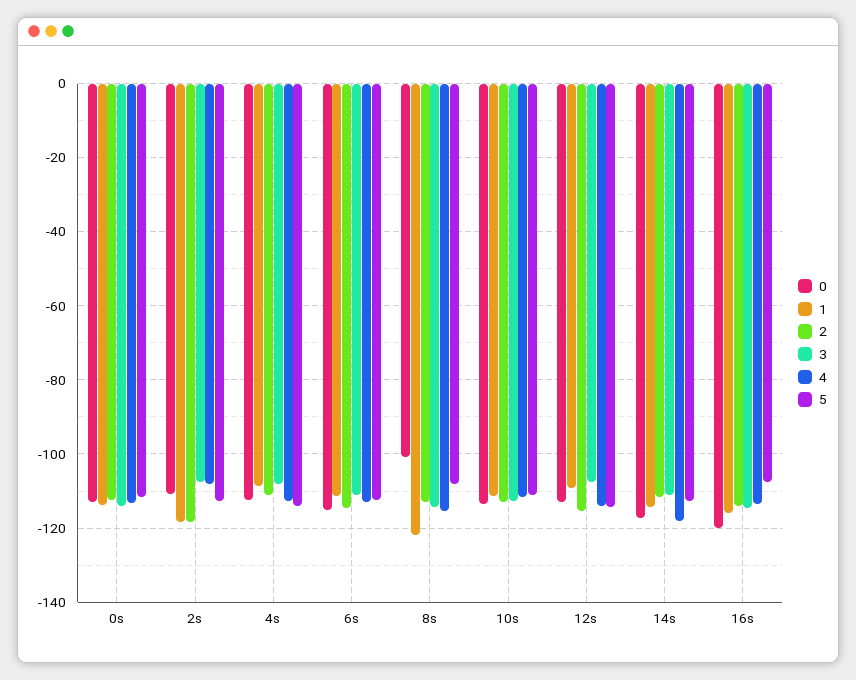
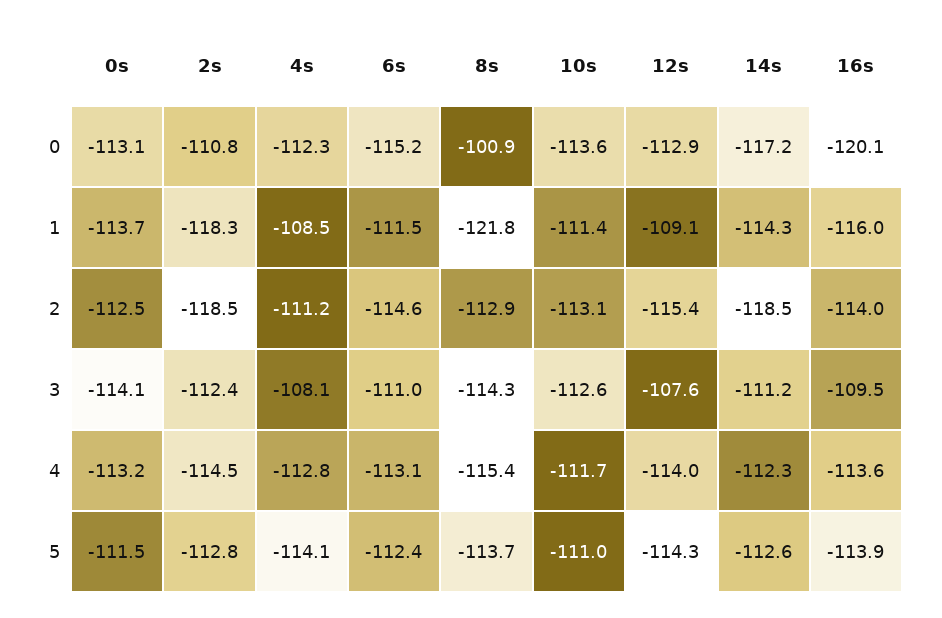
  {
    "0": {
      "0s": -113.1,
      "2s": -110.8,
      "4s": -112.3,
      "6s": -115.2,
      "8s": -100.9,
      "10s": -113.6,
      "12s": -112.9,
      "14s": -117.2,
      "16s": -120.1
    },
    "1": {
      "0s": -113.7,
      "2s": -118.3,
      "4s": -108.5,
      "6s": -111.5,
      "8s": -121.8,
      "10s": -111.4,
      "12s": -109.1,
      "14s": -114.3,
      "16s": -116
    },
    "2": {
      "0s": -112.5,
      "2s": -118.5,
      "4s": -111.2,
      "6s": -114.6,
      "8s": -112.9,
      "10s": -113.1,
      "12s": -115.4,
-     "14s": -112,
+     "14s": -118.5,
      "16s": -114
    },
    "3": {
      "0s": -114.1,
-     "2s": -108,
+     "2s": -112.4,
      "4s": -108.1,
      "6s": -111,
      "8s": -114.3,
      "10s": -112.6,
      "12s": -107.6,
      "14s": -111.2,
-     "16s": -114
+     "16s": -109.5
    },
    "4": {
      "0s": -113.2,
-     "2s": -108,
+     "2s": -114.5,
      "4s": -112.8,
      "6s": -113.1,
      "8s": -115.4,
      "10s": -111.7,
      "12s": -114,
-     "14s": -118,
+     "14s": -112.3,
      "16s": -113.6
    },
    "5": {
      "0s": -111.5,
      "2s": -112.8,
      "4s": -114.1,
      "6s": -112.4,
-     "8s": -108,
+     "8s": -113.7,
      "10s": -111,
      "12s": -114.3,
      "14s": -112.6,
-     "16s": -108
+     "16s": -113.9
    }
  }

